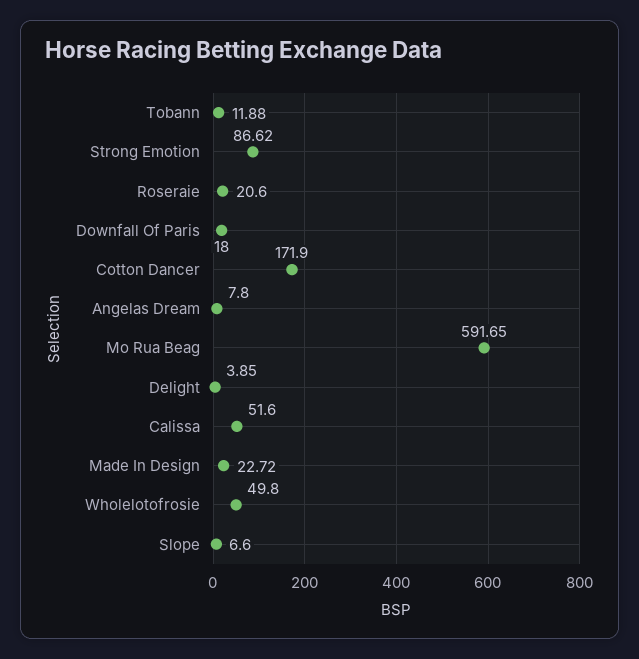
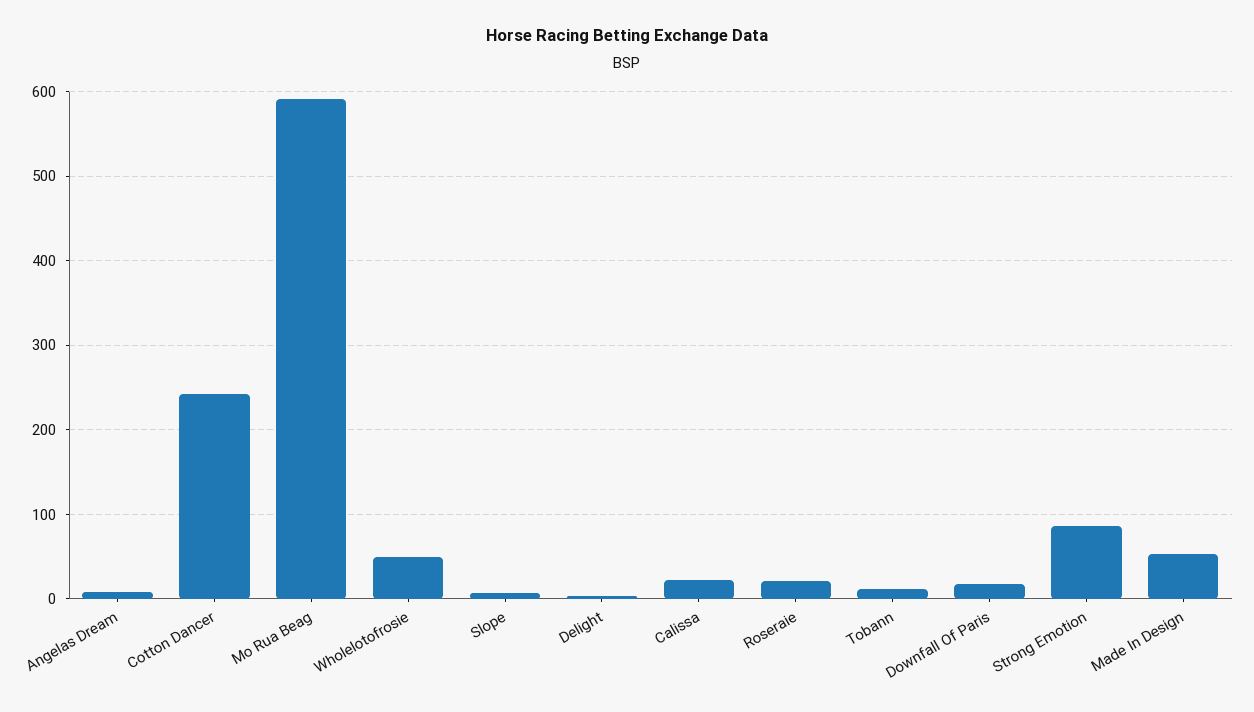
  {
    "Tobann": 11.88,
    "Strong Emotion": 86.62,
    "Roseraie": 20.6,
    "Downfall Of Paris": 18,
-   "Cotton Dancer": 171.9,
+   "Cotton Dancer": 240,
    "Angelas Dream": 7.8,
    "Mo Rua Beag": 591.65,
    "Delight": 3.85,
-   "Calissa": 51.6,
+   "Calissa": 20,
-   "Made In Design": 22.72,
+   "Made In Design": 50,
    "Wholelotofrosie": 49.8,
    "Slope": 6.6
  }

